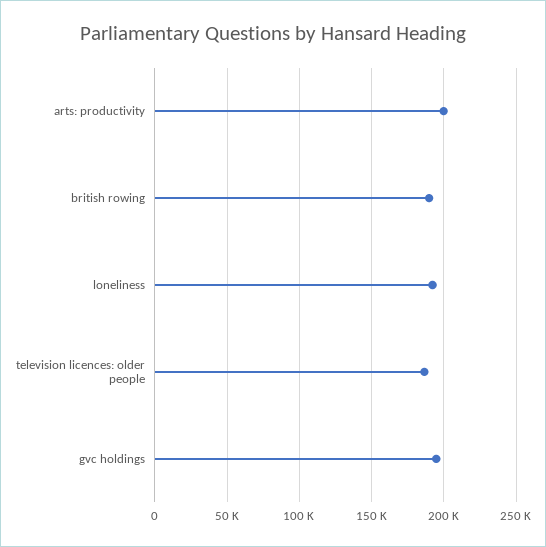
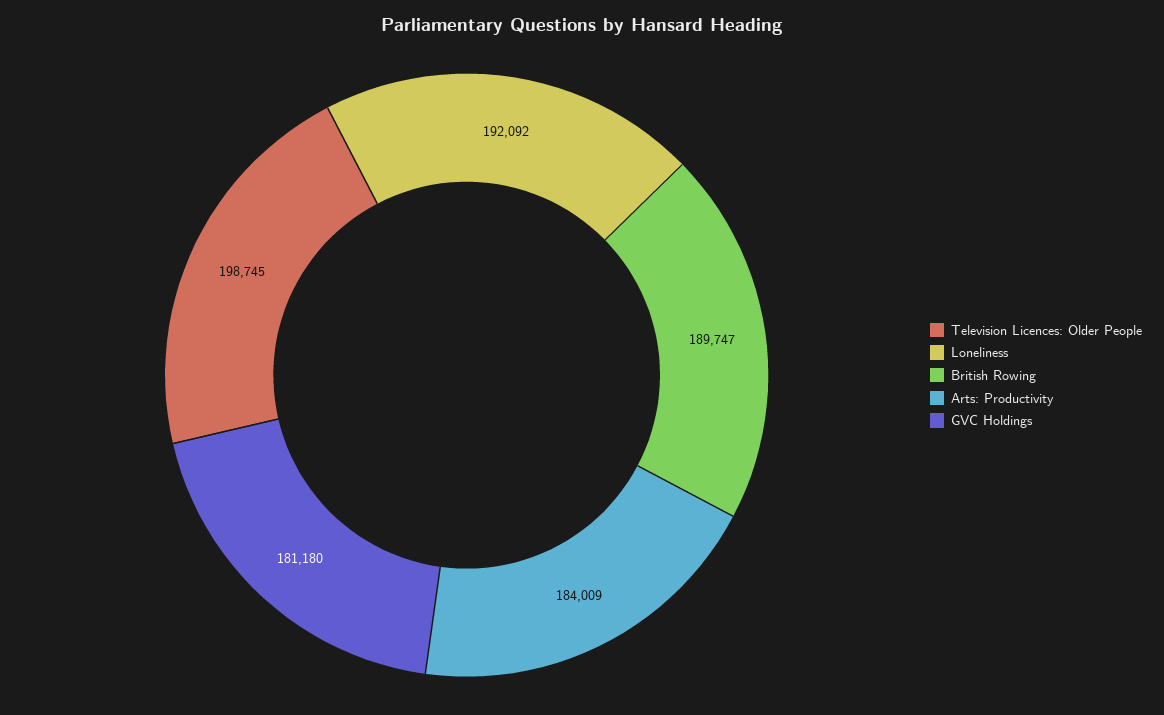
  {
-   "arts: productivity": 200000,
+   "arts: productivity": 184009,
    "british rowing": 189747,
    "loneliness": 192092,
-   "television licences: older people": 185000,
+   "television licences: older people": 198745,
-   "gvc holdings": 195000
+   "gvc holdings": 181180
  }

